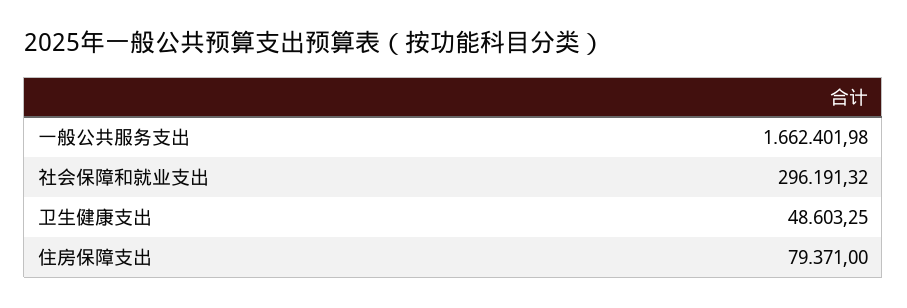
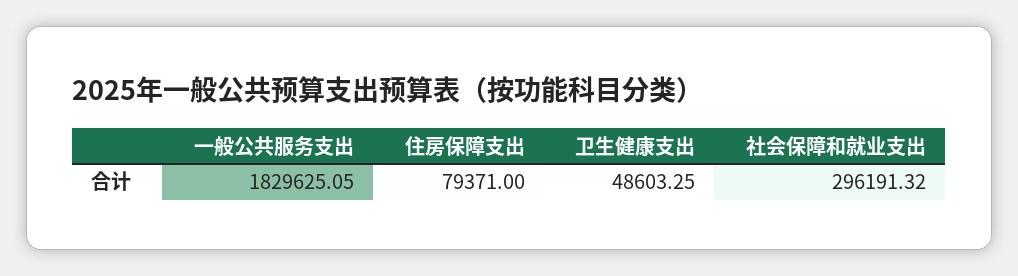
  {
-   "一般公共服务支出": 1662401.98,
+   "一般公共服务支出": 1829625.05,
    "社会保障和就业支出": 296191.32,
    "卫生健康支出": 48603.25,
    "住房保障支出": 79371
  }

